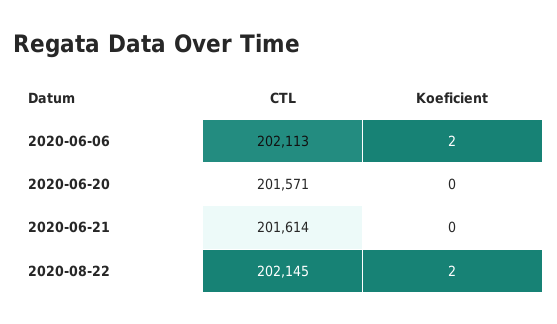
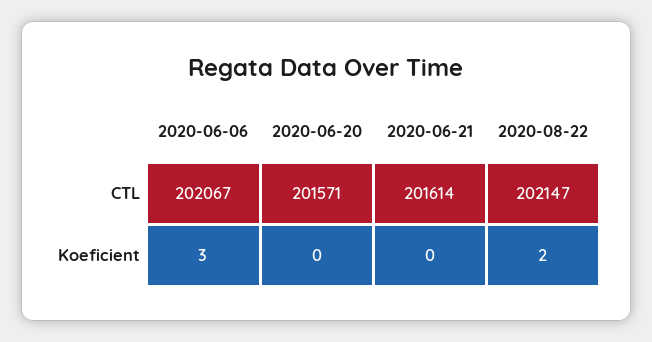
  {
    "CTL": {
-     "2020-06-06": 202113,
+     "2020-06-06": 202067,
      "2020-06-20": 201571,
      "2020-06-21": 201614,
-     "2020-08-22": 202145
+     "2020-08-22": 202147
    },
    "Koeficient": {
-     "2020-06-06": 2,
+     "2020-06-06": 3,
      "2020-06-20": 0,
      "2020-06-21": 0,
      "2020-08-22": 2
    }
  }

